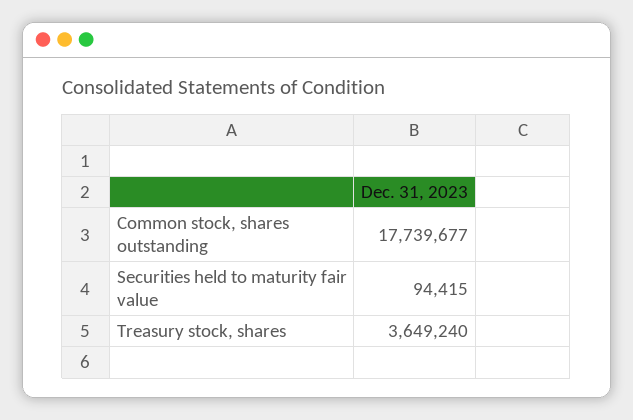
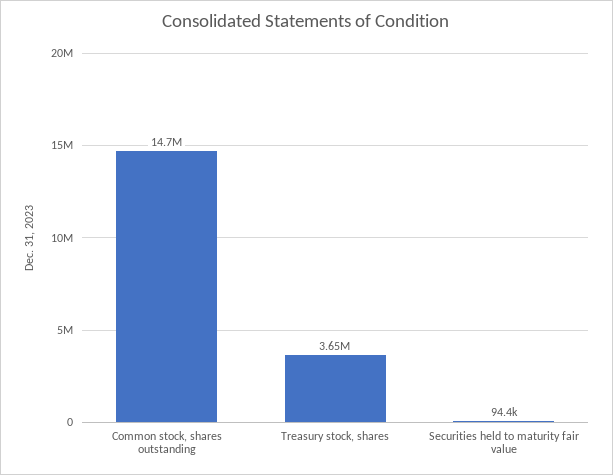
  {
-   "Common stock, shares outstanding": 17739677,
+   "Common stock, shares outstanding": 14700000,
    "Securities held to maturity fair value": 94415,
    "Treasury stock, shares": 3649240
  }

